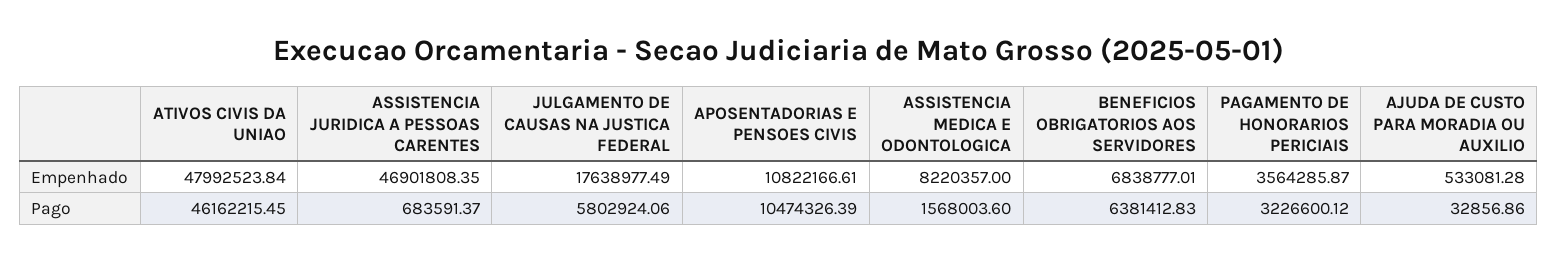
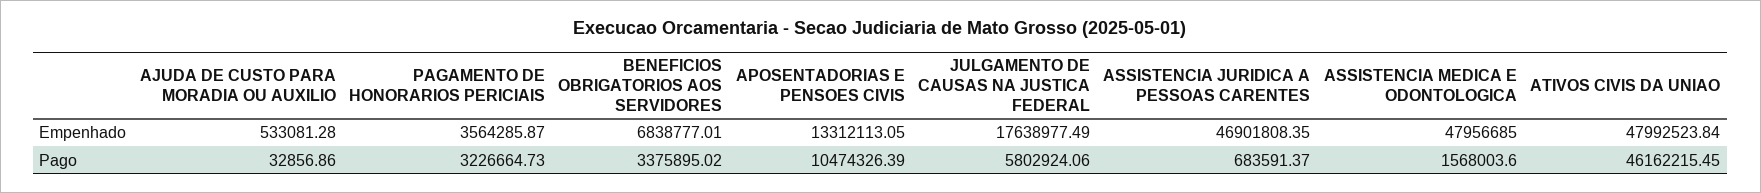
  {
    "ATIVOS CIVIS DA UNIAO": {
      "Empenhado": 47992523.84,
      "Pago": 46162215.45
    },
    "ASSISTENCIA JURIDICA A PESSOAS CARENTES": {
      "Empenhado": 46901808.35,
      "Pago": 683591.37
    },
    "JULGAMENTO DE CAUSAS NA JUSTICA FEDERAL": {
      "Empenhado": 17638977.49,
      "Pago": 5802924.06
    },
    "APOSENTADORIAS E PENSOES CIVIS": {
-     "Empenhado": 10822166.61,
+     "Empenhado": 13312113.05,
      "Pago": 10474326.39
    },
    "ASSISTENCIA MEDICA E ODONTOLOGICA": {
-     "Empenhado": 8220357,
+     "Empenhado": 47956685,
      "Pago": 1568003.6
    },
    "BENEFICIOS OBRIGATORIOS AOS SERVIDORES": {
      "Empenhado": 6838777.01,
-     "Pago": 6381412.83
+     "Pago": 3375895.02
    },
    "PAGAMENTO DE HONORARIOS PERICIAIS": {
      "Empenhado": 3564285.87,
-     "Pago": 3226600.12
+     "Pago": 3226664.73
    },
    "AJUDA DE CUSTO PARA MORADIA OU AUXILIO": {
      "Empenhado": 533081.28,
      "Pago": 32856.86
    }
  }

